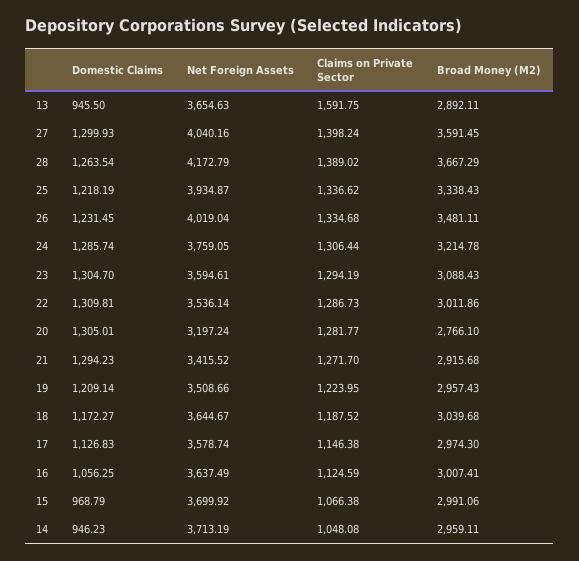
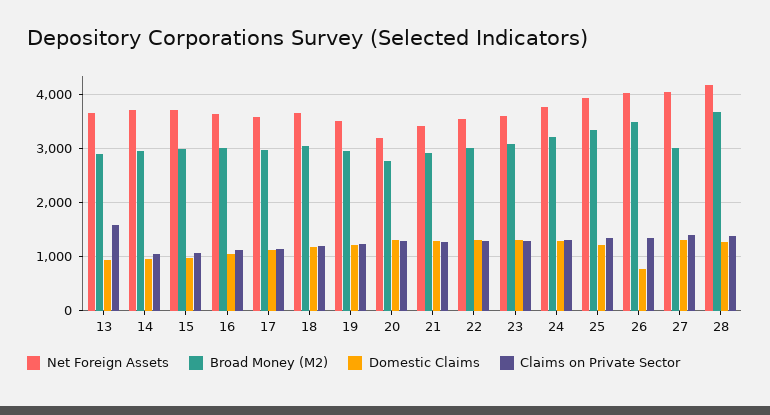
  {
    "Domestic Claims": {
      "13": 945.5,
      "27": 1299.93,
      "28": 1263.54,
      "25": 1218.19,
-     "26": 1231.45,
+     "26": 800,
      "24": 1285.74,
      "23": 1304.7,
      "22": 1309.81,
      "20": 1305.01,
      "21": 1294.23,
      "19": 1209.14,
      "18": 1172.27,
      "17": 1126.83,
      "16": 1056.25,
      "15": 968.79,
      "14": 946.23
    },
    "Net Foreign Assets": {
      "13": 3654.63,
      "27": 4040.16,
      "28": 4172.79,
      "25": 3934.87,
      "26": 4019.04,
      "24": 3759.05,
      "23": 3594.61,
      "22": 3536.14,
      "20": 3197.24,
      "21": 3415.52,
      "19": 3508.66,
      "18": 3644.67,
      "17": 3578.74,
      "16": 3637.49,
      "15": 3699.92,
      "14": 3713.19
    },
    "Claims on Private Sector": {
      "13": 1591.75,
      "27": 1398.24,
      "28": 1389.02,
      "25": 1336.62,
      "26": 1334.68,
      "24": 1306.44,
      "23": 1294.19,
      "22": 1286.73,
      "20": 1281.77,
      "21": 1271.7,
      "19": 1223.95,
      "18": 1187.52,
      "17": 1146.38,
      "16": 1124.59,
      "15": 1066.38,
      "14": 1048.08
    },
    "Broad Money (M2)": {
      "13": 2892.11,
-     "27": 3591.45,
+     "27": 3000,
      "28": 3667.29,
      "25": 3338.43,
      "26": 3481.11,
      "24": 3214.78,
      "23": 3088.43,
      "22": 3011.86,
      "20": 2766.1,
      "21": 2915.68,
      "19": 2957.43,
      "18": 3039.68,
      "17": 2974.3,
      "16": 3007.41,
      "15": 2991.06,
      "14": 2959.11
    }
  }

